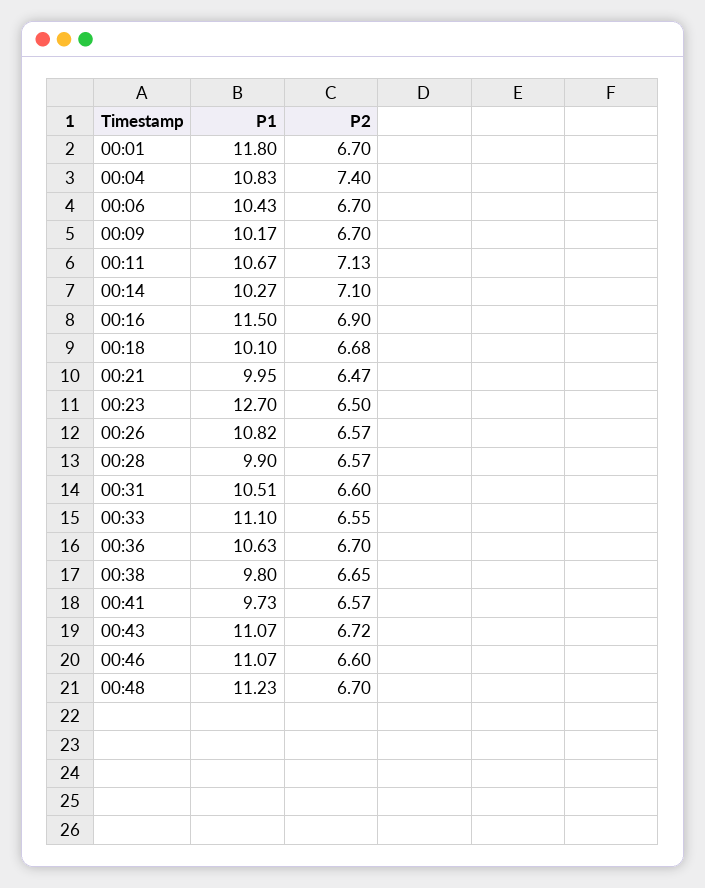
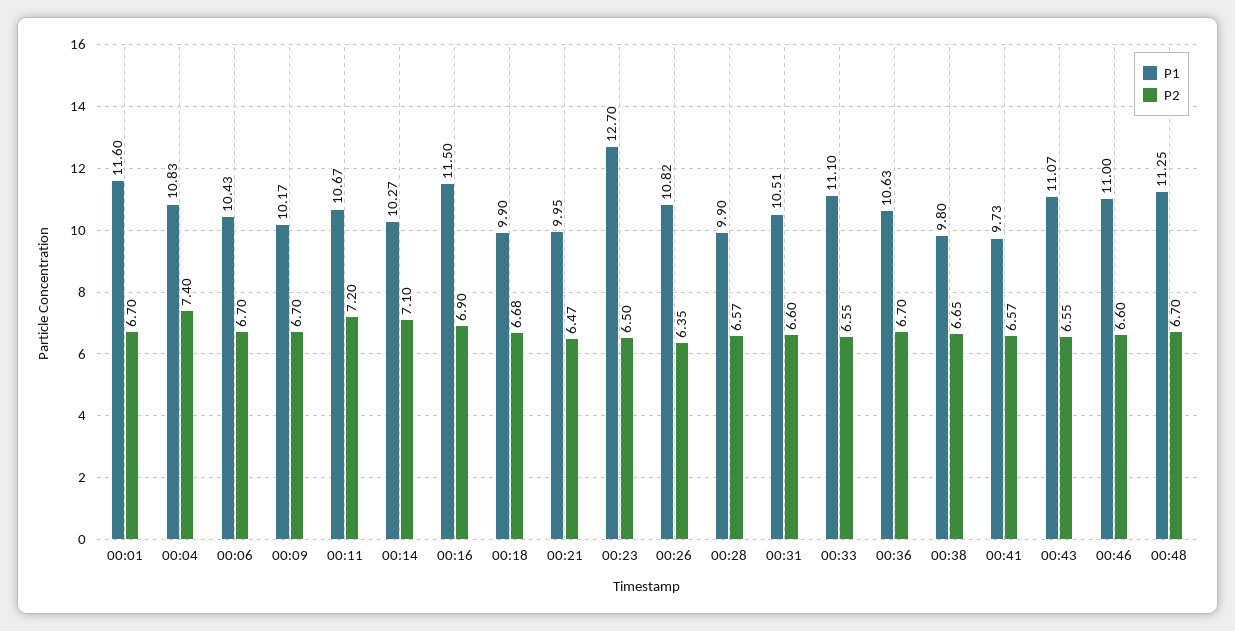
  {
    "P1": {
-     "00:01": 11.8,
+     "00:01": 11.6,
      "00:04": 10.83,
      "00:06": 10.43,
      "00:09": 10.17,
      "00:11": 10.67,
      "00:14": 10.27,
      "00:16": 11.5,
-     "00:18": 10.1,
+     "00:18": 9.9,
      "00:21": 9.95,
      "00:23": 12.7,
      "00:26": 10.82,
      "00:28": 9.9,
      "00:31": 10.51,
      "00:33": 11.1,
      "00:36": 10.63,
      "00:38": 9.8,
      "00:41": 9.73,
      "00:43": 11.07,
-     "00:46": 11.07,
+     "00:46": 11,
-     "00:48": 11.23
+     "00:48": 11.25
    },
    "P2": {
      "00:01": 6.7,
      "00:04": 7.4,
      "00:06": 6.7,
      "00:09": 6.7,
-     "00:11": 7.13,
+     "00:11": 7.2,
      "00:14": 7.1,
      "00:16": 6.9,
      "00:18": 6.68,
      "00:21": 6.47,
      "00:23": 6.5,
-     "00:26": 6.57,
+     "00:26": 6.35,
      "00:28": 6.57,
      "00:31": 6.6,
      "00:33": 6.55,
      "00:36": 6.7,
      "00:38": 6.65,
      "00:41": 6.57,
-     "00:43": 6.72,
+     "00:43": 6.55,
      "00:46": 6.6,
      "00:48": 6.7
    }
  }

